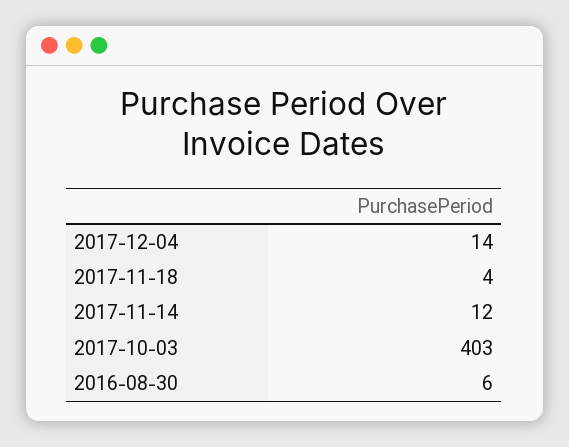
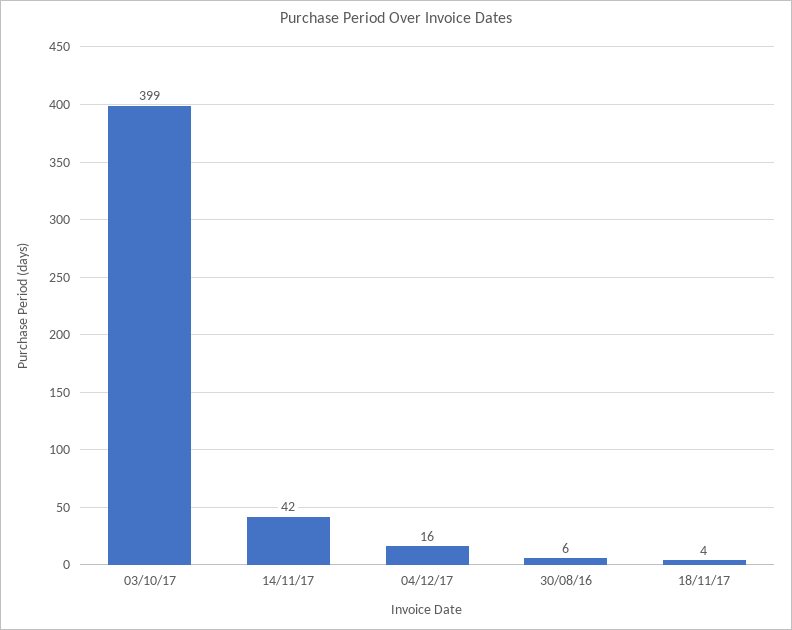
  {
-   "2017-12-04": 14,
+   "2017-12-04": 16,
    "2017-11-18": 4,
-   "2017-11-14": 12,
+   "2017-11-14": 42,
-   "2017-10-03": 403,
+   "2017-10-03": 399,
    "2016-08-30": 6
  }

